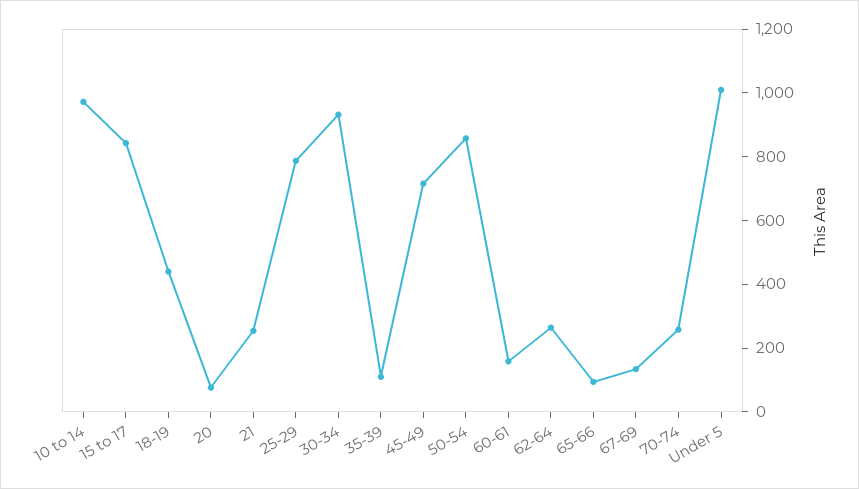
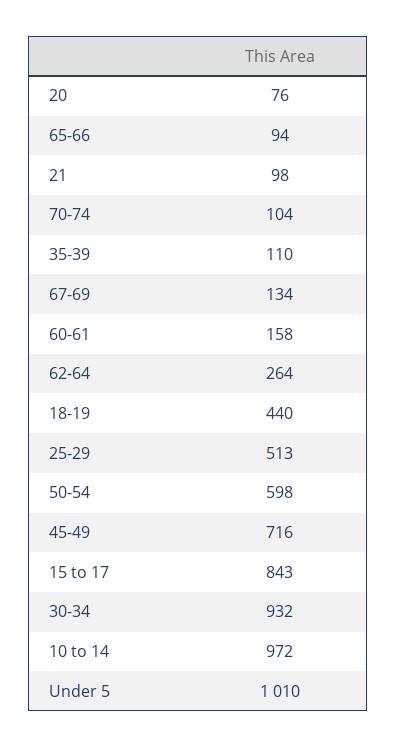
  {
    "10 to 14": 972,
    "15 to 17": 843,
    "18-19": 440,
    "20": 76,
-   "21": 250,
+   "21": 98,
-   "25-29": 800,
+   "25-29": 513,
    "30-34": 932,
    "35-39": 110,
    "45-49": 716,
-   "50-54": 850,
+   "50-54": 598,
    "60-61": 158,
    "62-64": 264,
    "65-66": 94,
    "67-69": 134,
-   "70-74": 250,
+   "70-74": 104,
    "Under 5": 1010
  }

